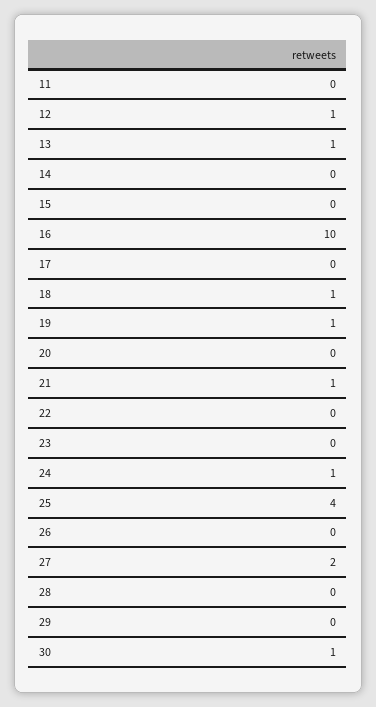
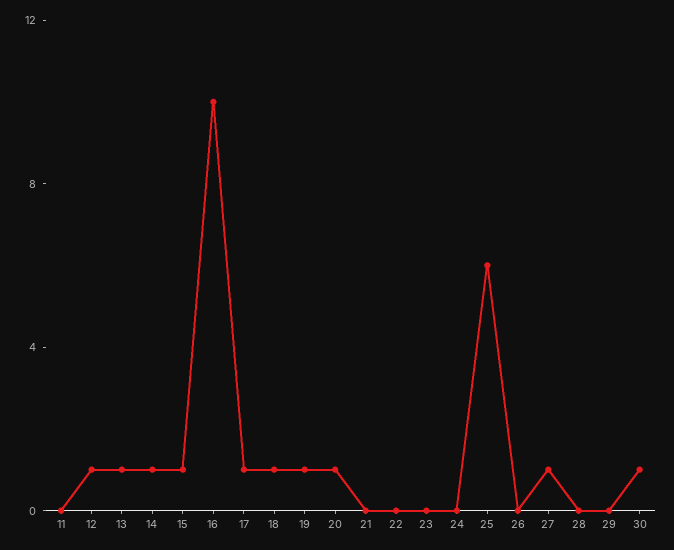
  {
    "11": 0,
    "12": 1,
    "13": 1,
-   "14": 0,
+   "14": 1,
-   "15": 0,
+   "15": 1,
    "16": 10,
-   "17": 0,
+   "17": 1,
    "18": 1,
    "19": 1,
-   "20": 0,
+   "20": 1,
-   "21": 1,
+   "21": 0,
    "22": 0,
    "23": 0,
-   "24": 1,
+   "24": 0,
-   "25": 4,
+   "25": 6,
    "26": 0,
-   "27": 2,
+   "27": 1,
    "28": 0,
    "29": 0,
    "30": 1
  }

